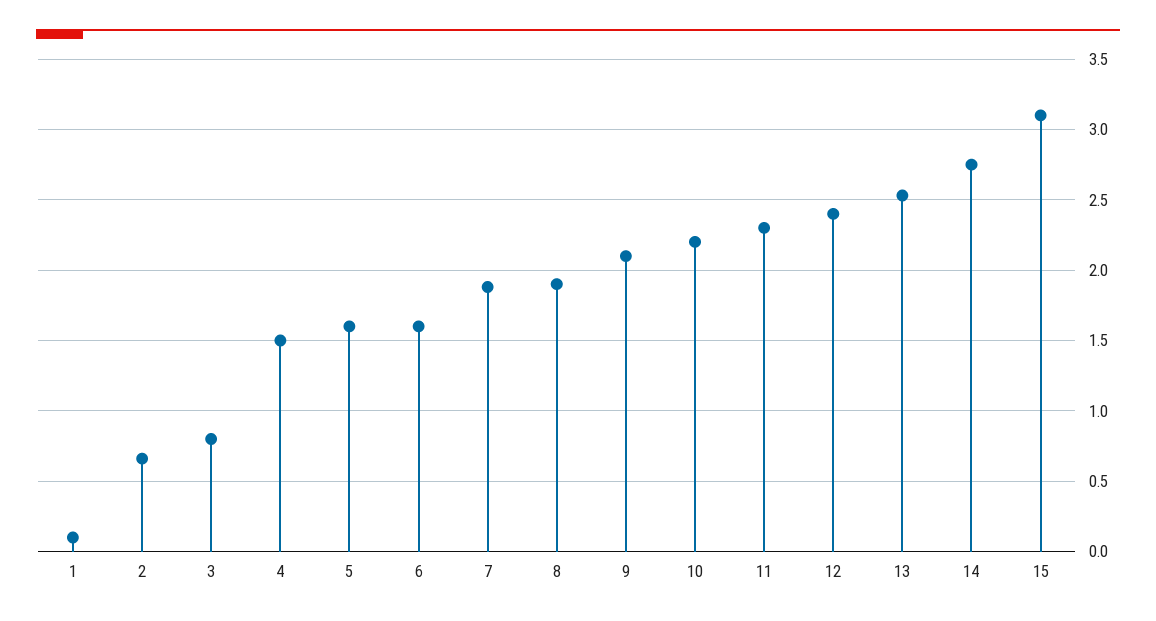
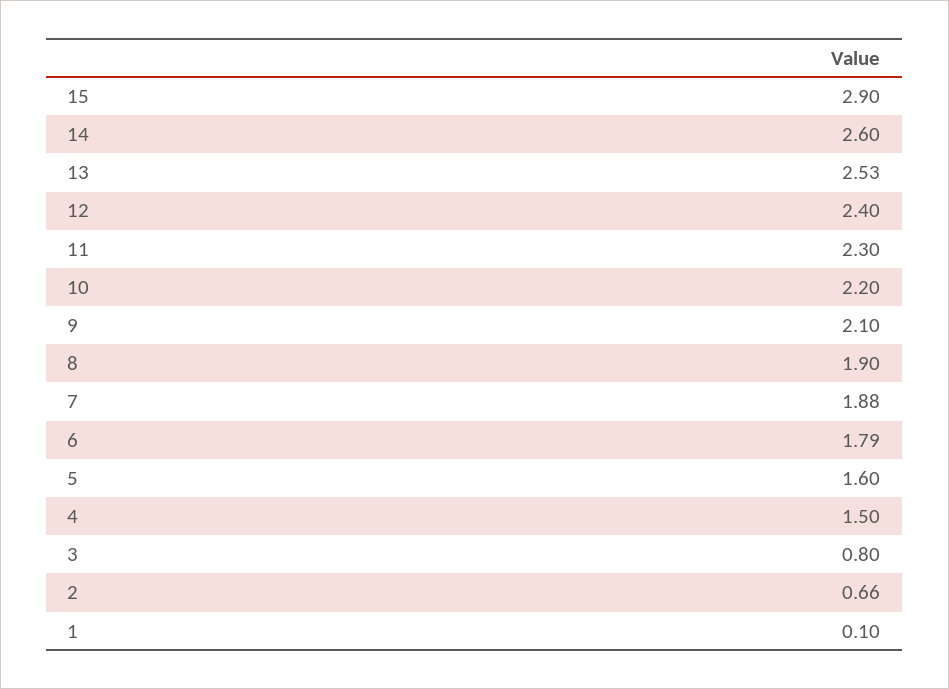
  {
    "1": 0.1,
    "2": 0.66,
    "3": 0.8,
    "4": 1.5,
    "5": 1.6,
-   "6": 1.6,
+   "6": 1.79,
    "7": 1.88,
    "8": 1.9,
    "9": 2.1,
    "10": 2.2,
    "11": 2.3,
    "12": 2.4,
    "13": 2.53,
-   "14": 2.75,
+   "14": 2.6,
-   "15": 3.1
+   "15": 2.9
  }

